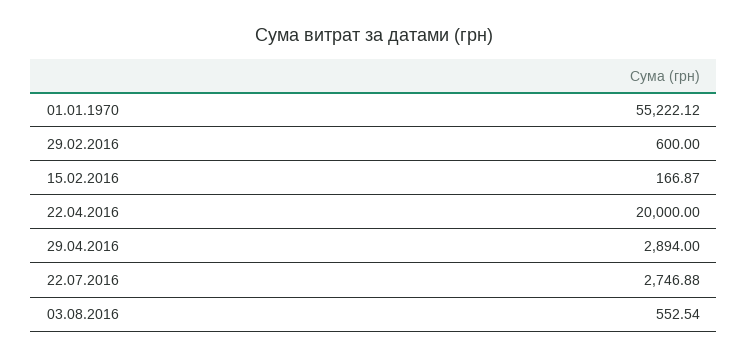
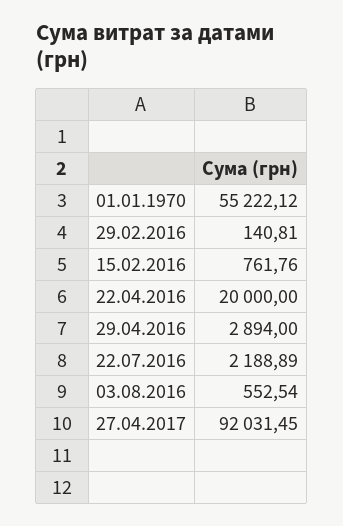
  {
    "01.01.1970": 55222.12,
-   "29.02.2016": 600,
+   "29.02.2016": 140.81,
-   "15.02.2016": 166.87,
+   "15.02.2016": 761.76,
    "22.04.2016": 20000,
    "29.04.2016": 2894,
-   "22.07.2016": 2746.88,
+   "22.07.2016": 2188.89,
-   "03.08.2016": 552.54
+   "03.08.2016": 552.54,
+   "27.04.2017": 92031.45
  }

